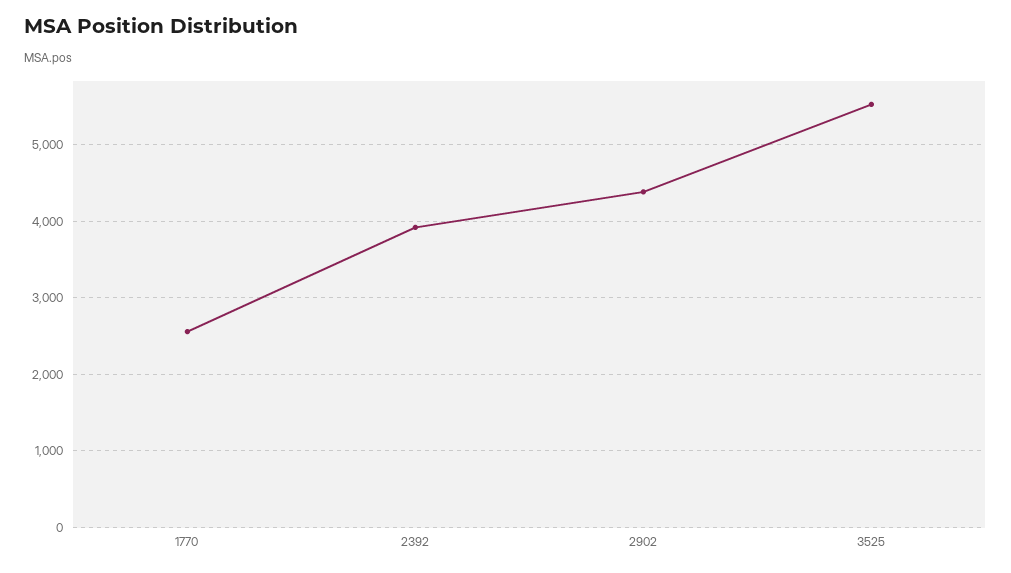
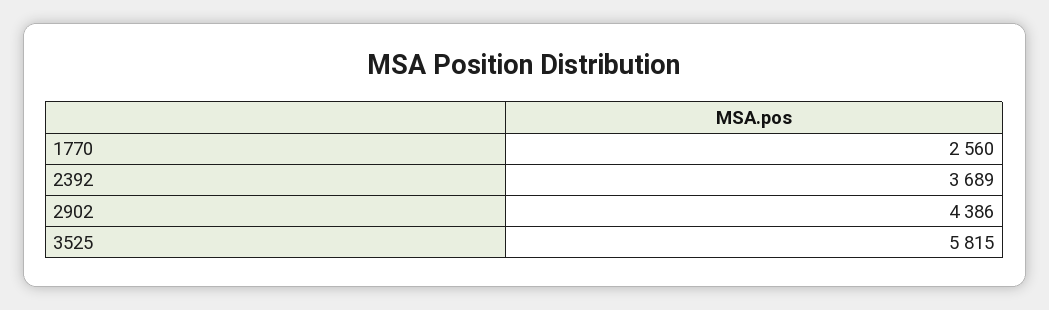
  {
    "1770": 2560,
-   "2392": 3900,
+   "2392": 3689,
    "2902": 4386,
-   "3525": 5500
+   "3525": 5815
  }

